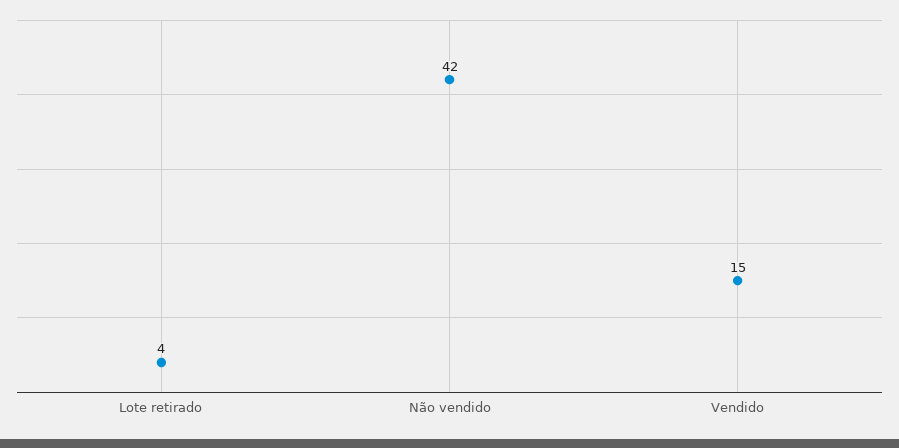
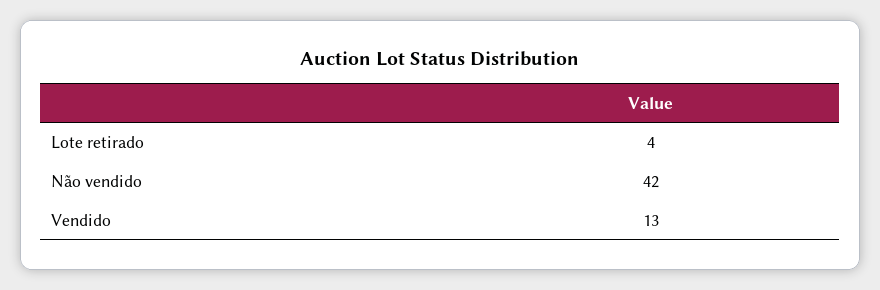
  {
    "Lote retirado": 4,
    "Não vendido": 42,
-   "Vendido": 15
+   "Vendido": 13
  }

